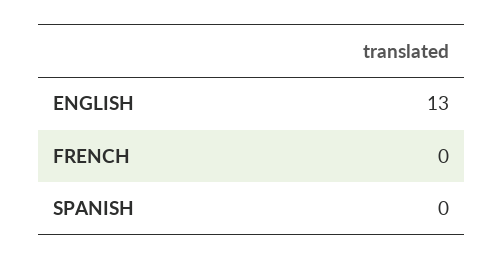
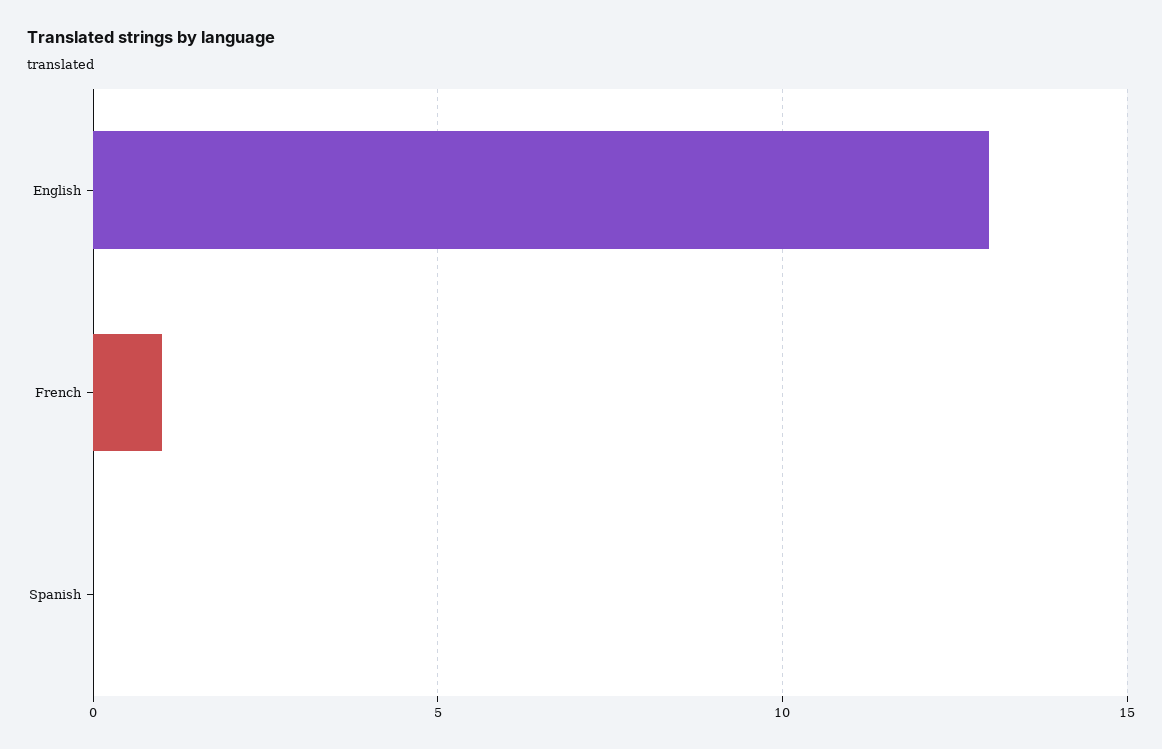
  {
    "ENGLISH": 13,
-   "FRENCH": 0,
+   "FRENCH": 1,
    "SPANISH": 0
  }

